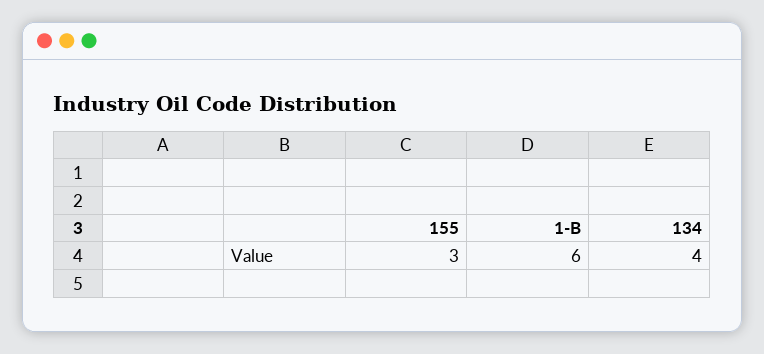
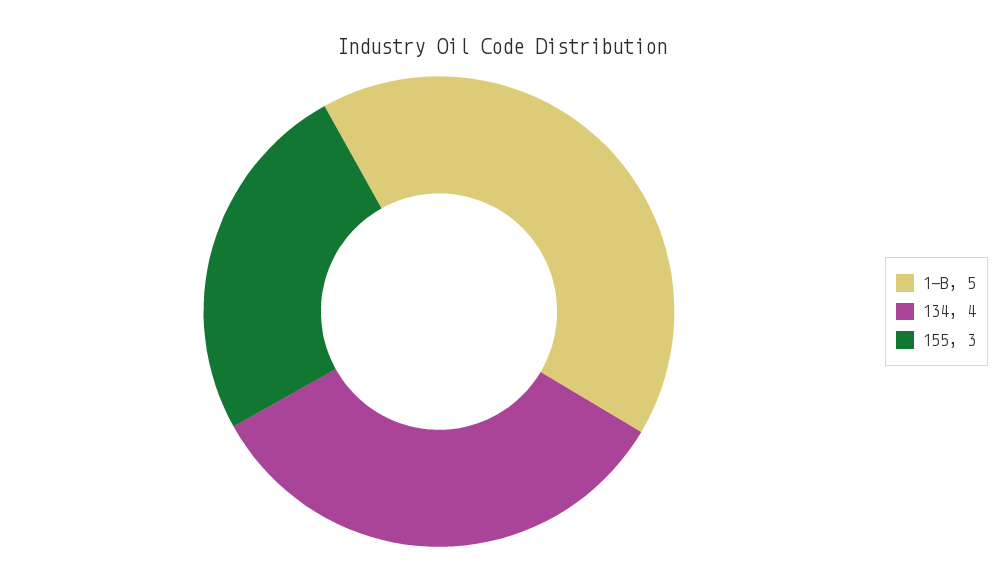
  {
    "155": 3,
-   "1-B": 6,
+   "1-B": 5,
    "134": 4
  }

